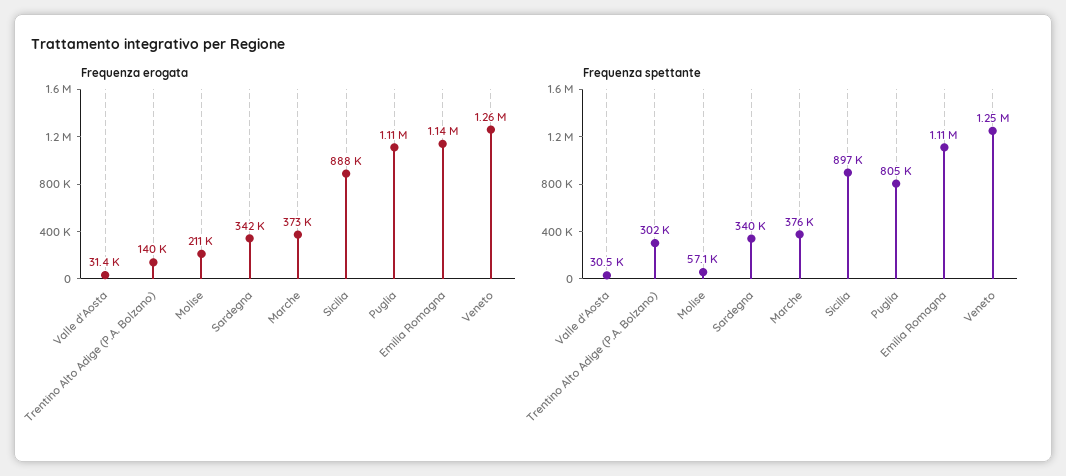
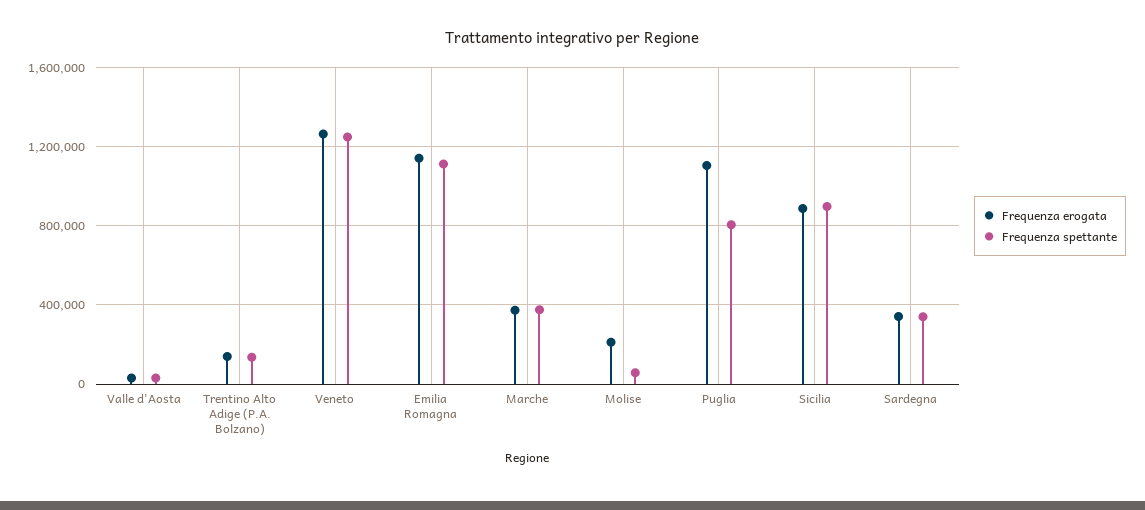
  {
    "Frequenza erogata": {
      "Valle d'Aosta": 31400,
      "Trentino Alto Adige (P.A. Bolzano)": 140000,
      "Molise": 211000,
      "Sardegna": 342000,
      "Marche": 373000,
      "Sicilia": 888000,
      "Puglia": 1110000,
      "Emilia Romagna": 1140000,
      "Veneto": 1260000
    },
    "Frequenza spettante": {
      "Valle d'Aosta": 30500,
-     "Trentino Alto Adige (P.A. Bolzano)": 302000,
+     "Trentino Alto Adige (P.A. Bolzano)": 150000,
      "Molise": 57100,
      "Sardegna": 340000,
      "Marche": 376000,
      "Sicilia": 897000,
      "Puglia": 805000,
      "Emilia Romagna": 1110000,
      "Veneto": 1250000
    }
  }

